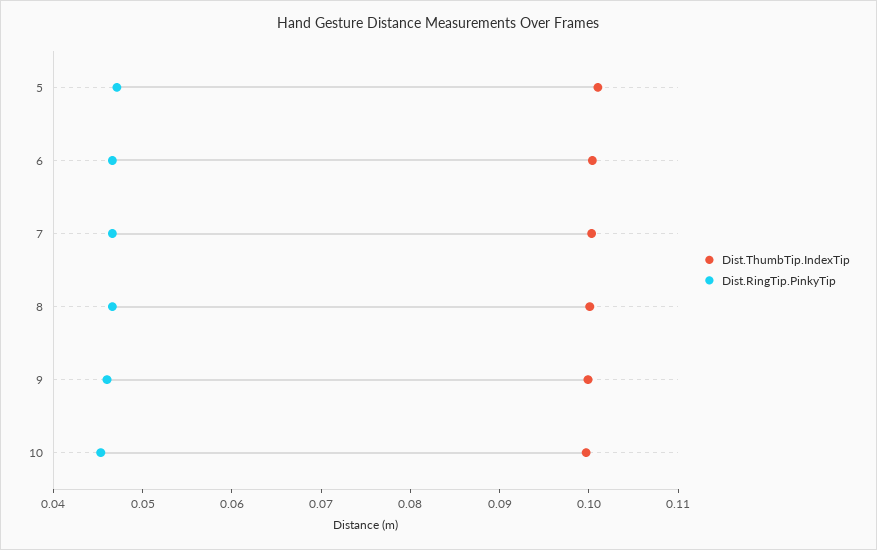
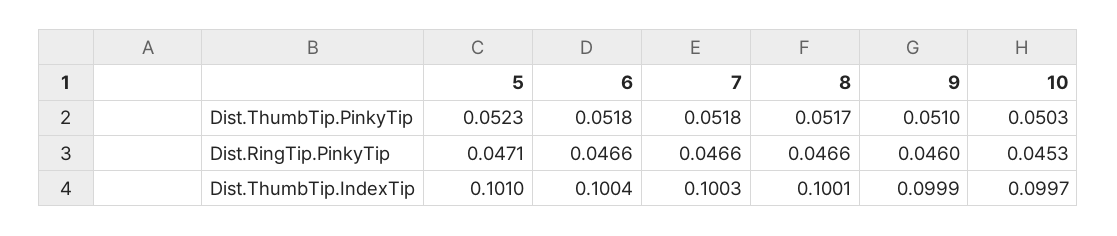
  {
    "Dist.ThumbTip.IndexTip": {
      "5": 0.101,
      "6": 0.1004,
      "7": 0.1003,
      "8": 0.1001,
      "9": 0.0999,
      "10": 0.0997
    },
    "Dist.RingTip.PinkyTip": {
      "5": 0.0471,
      "6": 0.0466,
      "7": 0.0466,
      "8": 0.0466,
      "9": 0.046,
      "10": 0.0453
-   }
+   },
+   "Dist.ThumbTip.PinkyTip": {
+     "5": 0.0523,
+     "6": 0.0518,
+     "7": 0.0518,
+     "8": 0.0517,
+     "9": 0.051,
+     "10": 0.0503
+   }
  }

